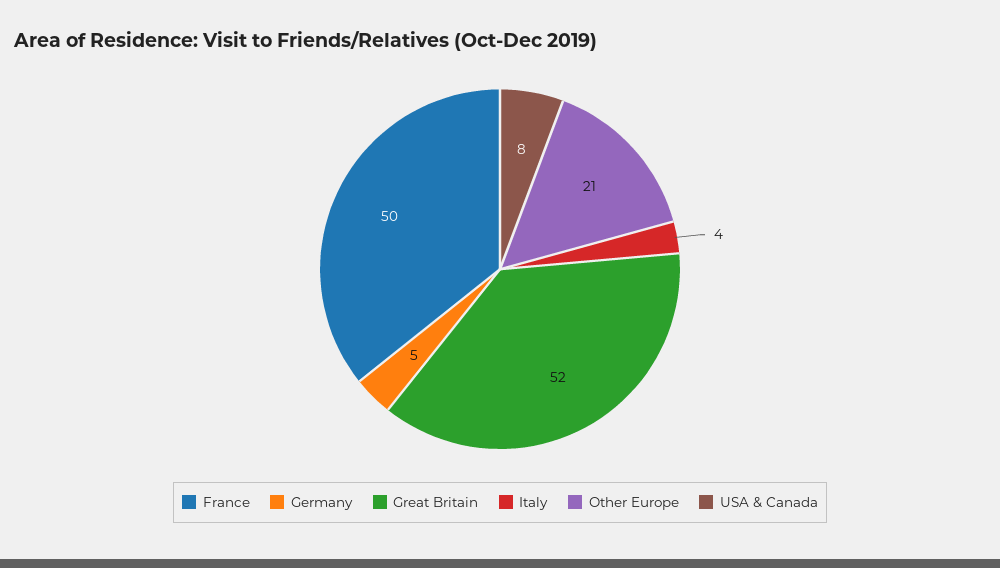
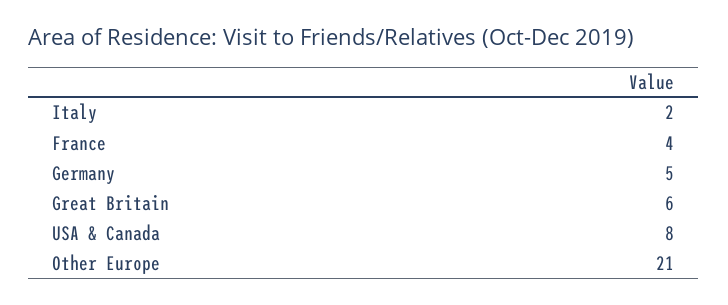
  {
-   "France": 50,
+   "France": 4,
    "Germany": 5,
-   "Great Britain": 52,
+   "Great Britain": 6,
-   "Italy": 4,
+   "Italy": 2,
    "Other Europe": 21,
    "USA & Canada": 8
  }

